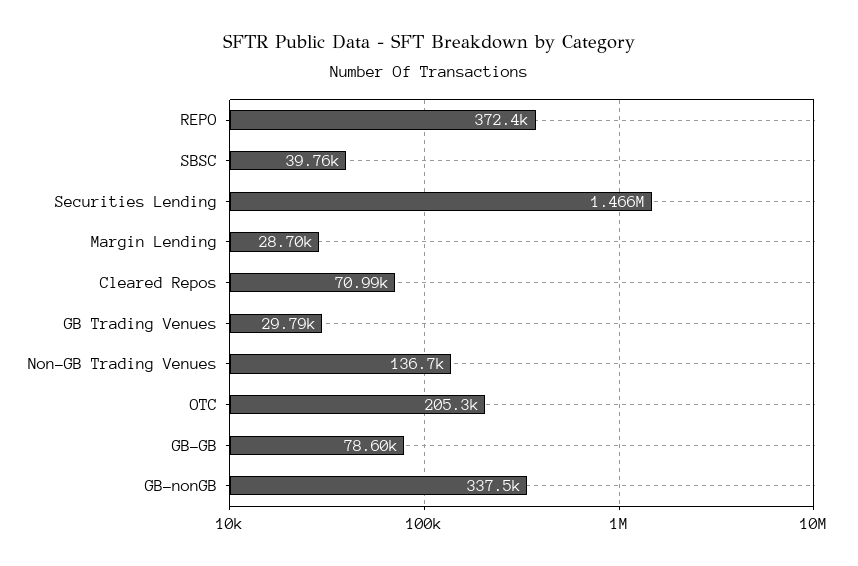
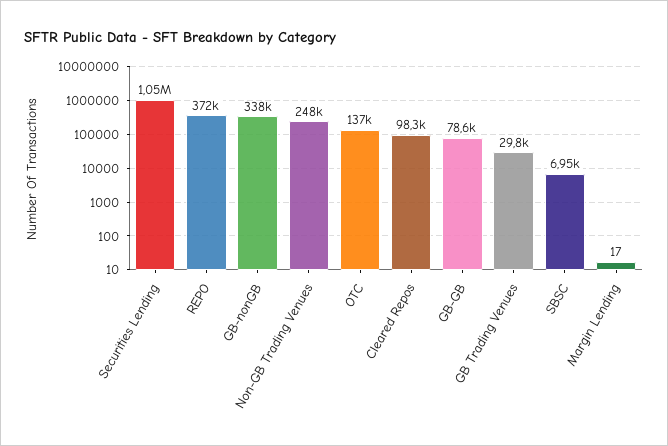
  {
    "REPO": 372400,
-   "SBSC": 39760,
+   "SBSC": 6950,
-   "Securities Lending": 1466000,
+   "Securities Lending": 1050000,
-   "Margin Lending": 28700,
+   "Margin Lending": 17,
-   "Cleared Repos": 70990,
+   "Cleared Repos": 98300,
    "GB Trading Venues": 29790,
-   "Non-GB Trading Venues": 136700,
+   "Non-GB Trading Venues": 248000,
-   "OTC": 205300,
+   "OTC": 137000,
    "GB-GB": 78600,
    "GB-nonGB": 337500
  }

